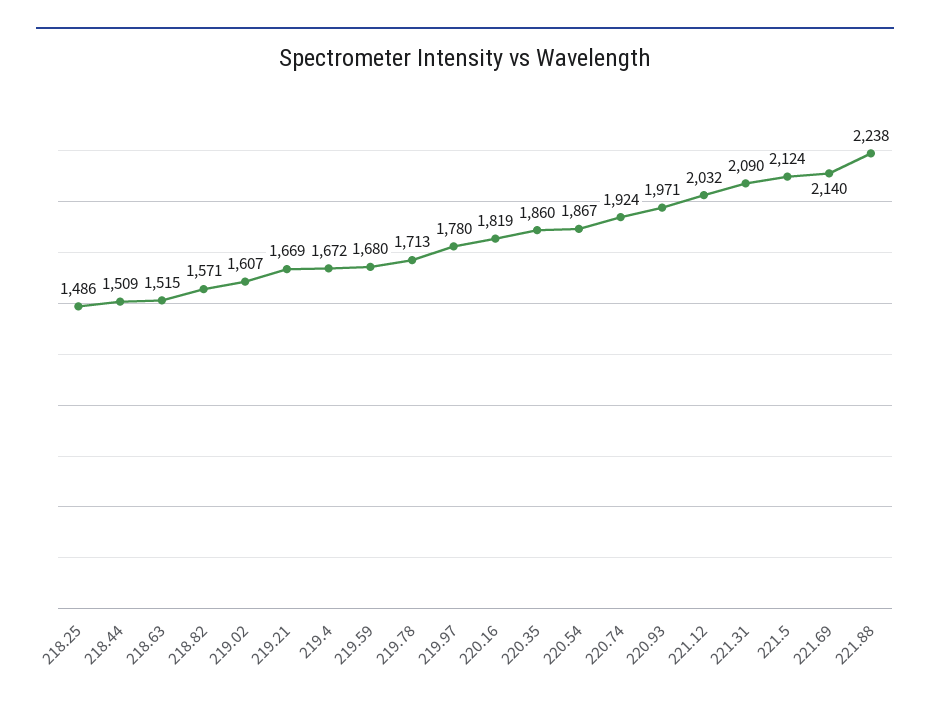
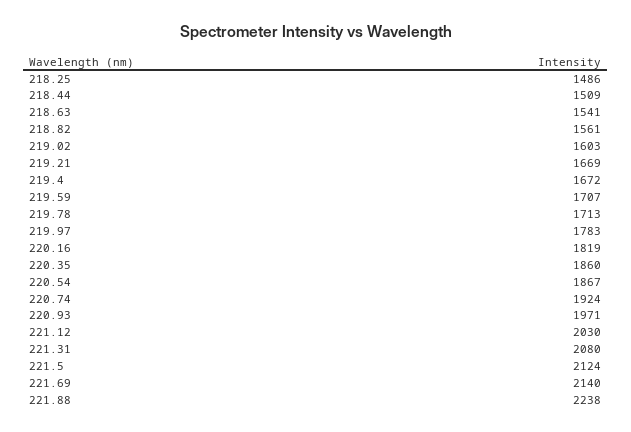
  {
    "218.25": 1486,
    "218.44": 1509,
-   "218.63": 1515,
+   "218.63": 1541,
-   "218.82": 1571,
+   "218.82": 1561,
-   "219.02": 1607,
+   "219.02": 1603,
    "219.21": 1669,
    "219.4": 1672,
-   "219.59": 1680,
+   "219.59": 1707,
    "219.78": 1713,
-   "219.97": 1780,
+   "219.97": 1783,
    "220.16": 1819,
    "220.35": 1860,
    "220.54": 1867,
    "220.74": 1924,
    "220.93": 1971,
-   "221.12": 2032,
+   "221.12": 2030,
-   "221.31": 2090,
+   "221.31": 2080,
    "221.5": 2124,
    "221.69": 2140,
    "221.88": 2238
  }

